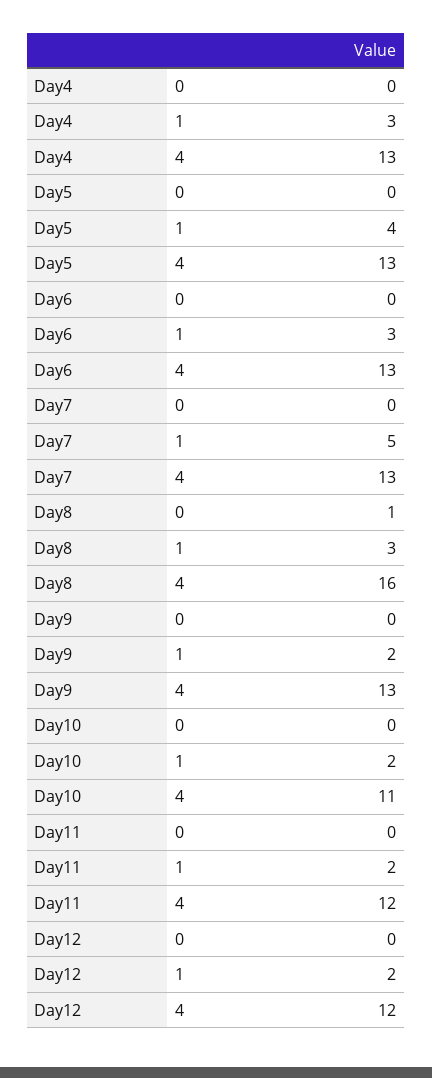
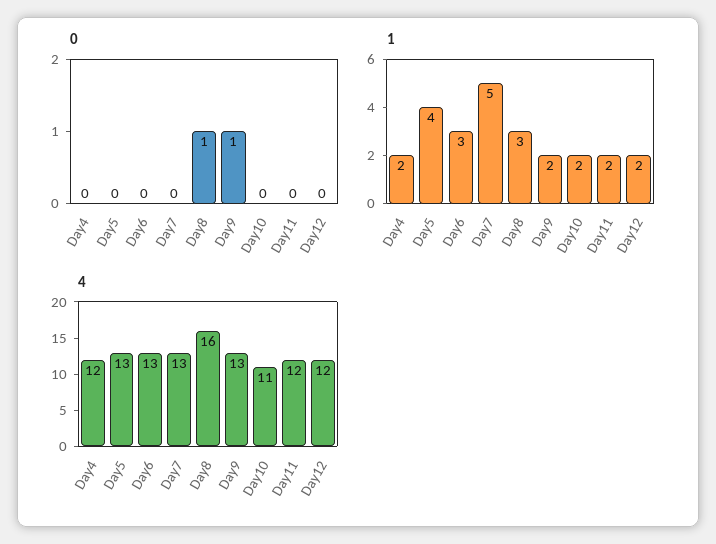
  {
    "0": {
      "Day4": 0,
      "Day5": 0,
      "Day6": 0,
      "Day7": 0,
      "Day8": 1,
-     "Day9": 0,
+     "Day9": 1,
      "Day10": 0,
      "Day11": 0,
      "Day12": 0
    },
    "1": {
-     "Day4": 3,
+     "Day4": 2,
      "Day5": 4,
      "Day6": 3,
      "Day7": 5,
      "Day8": 3,
      "Day9": 2,
      "Day10": 2,
      "Day11": 2,
      "Day12": 2
    },
    "4": {
-     "Day4": 13,
+     "Day4": 12,
      "Day5": 13,
      "Day6": 13,
      "Day7": 13,
      "Day8": 16,
      "Day9": 13,
      "Day10": 11,
      "Day11": 12,
      "Day12": 12
    }
  }

